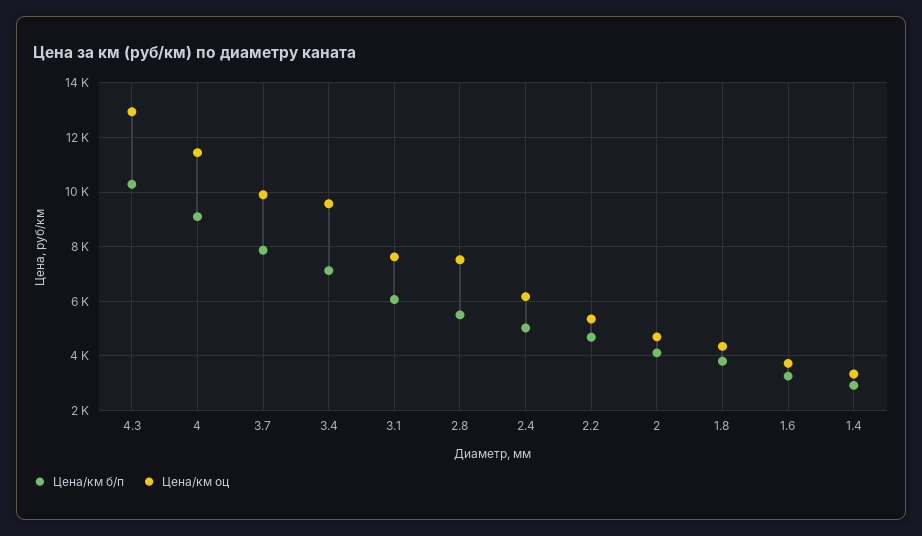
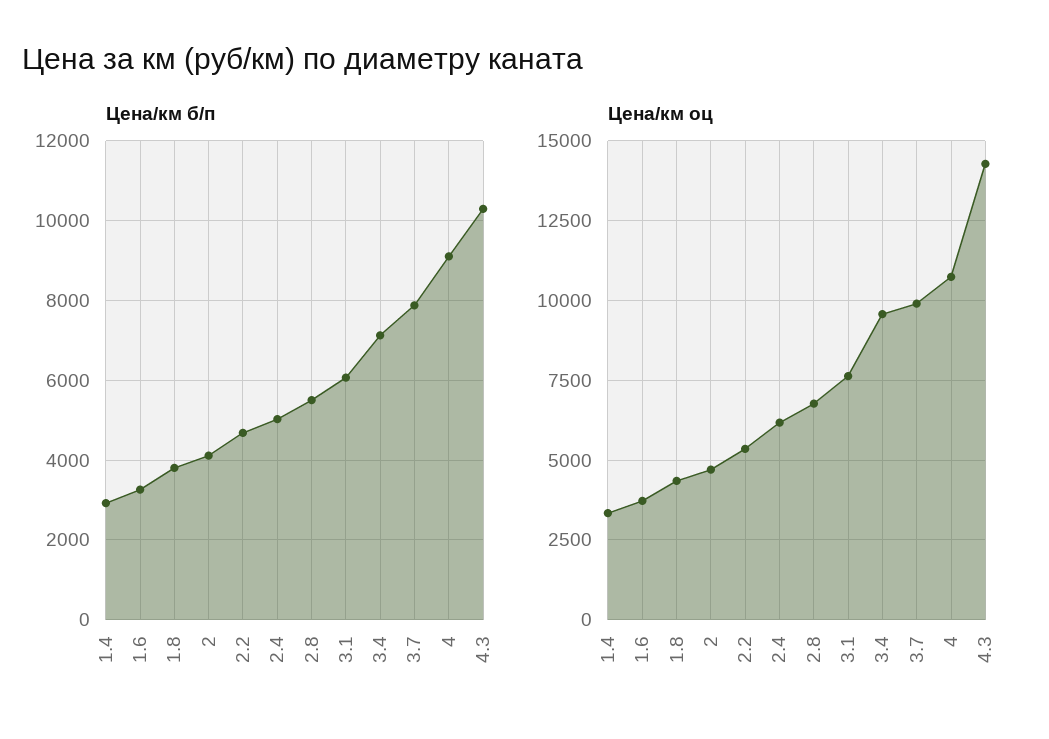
  {
    "Цена/км б/п": {
      "4.3": 10200,
      "4": 9200,
      "3.7": 7800,
      "3.4": 7200,
      "3.1": 6000,
      "2.8": 5600,
      "2.4": 5000,
      "2.2": 4600,
      "2": 4200,
      "1.8": 3800,
      "1.6": 3200,
      "1.4": 3000
    },
    "Цена/км оц": {
-     "4.3": 13000,
+     "4.3": 14250,
-     "4": 11500,
+     "4": 10750,
      "3.7": 10000,
      "3.4": 9500,
      "3.1": 7750,
-     "2.8": 7500,
+     "2.8": 6750,
      "2.4": 6250,
      "2.2": 5250,
      "2": 4750,
      "1.8": 4250,
      "1.6": 3750,
      "1.4": 3250
    }
  }

